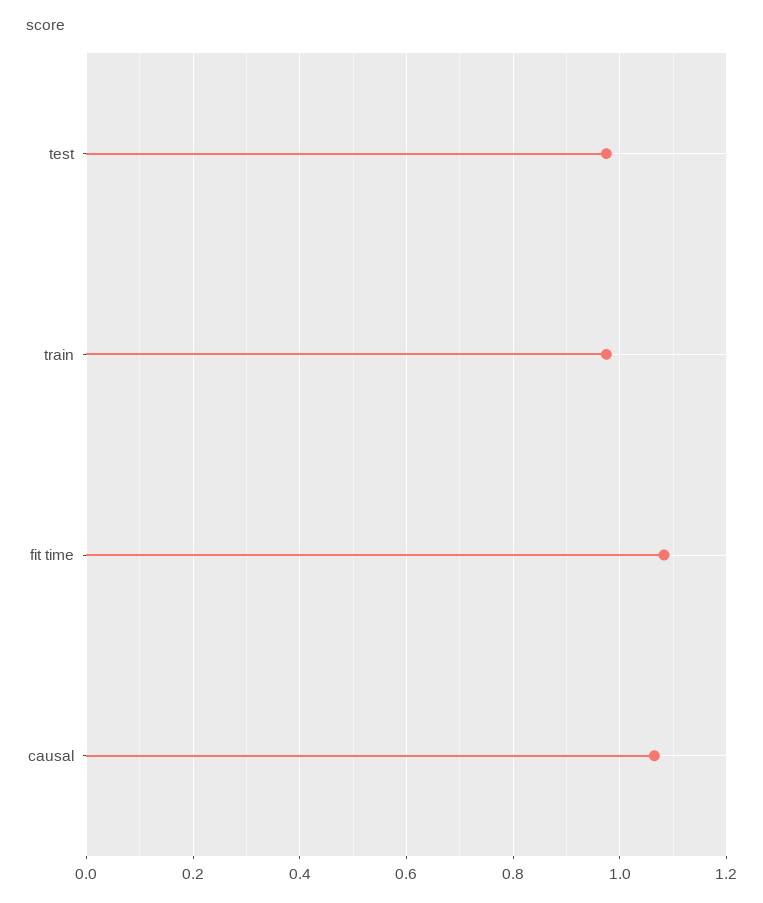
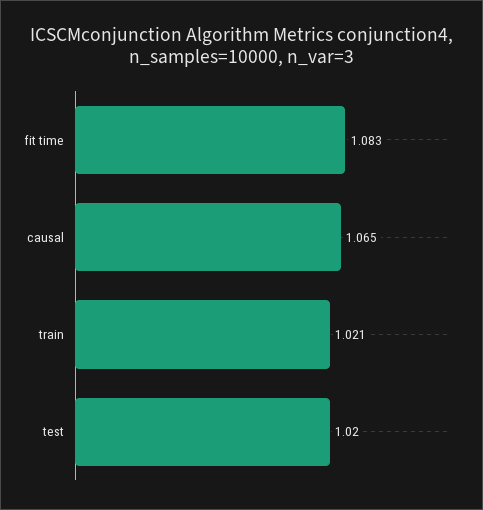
  {
-   "test": 0.98,
+   "test": 1.02,
-   "train": 0.98,
+   "train": 1.021,
    "fit time": 1.083,
    "causal": 1.065
  }

